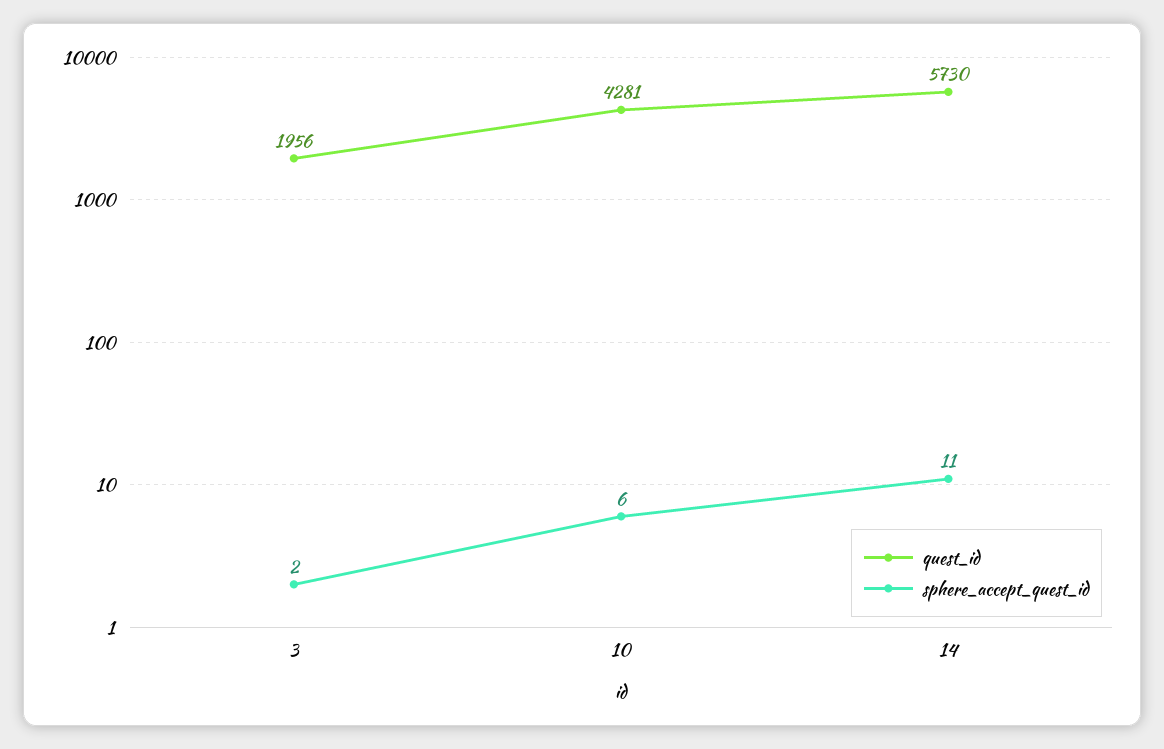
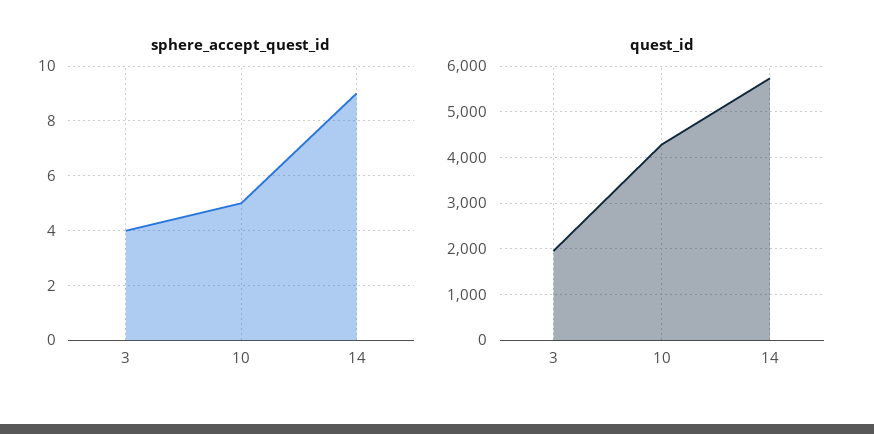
  {
    "quest_id": {
      "3": 1956,
      "10": 4281,
      "14": 5730
    },
    "sphere_accept_quest_id": {
-     "3": 2,
+     "3": 4,
-     "10": 6,
+     "10": 5,
-     "14": 11
+     "14": 9
    }
  }

